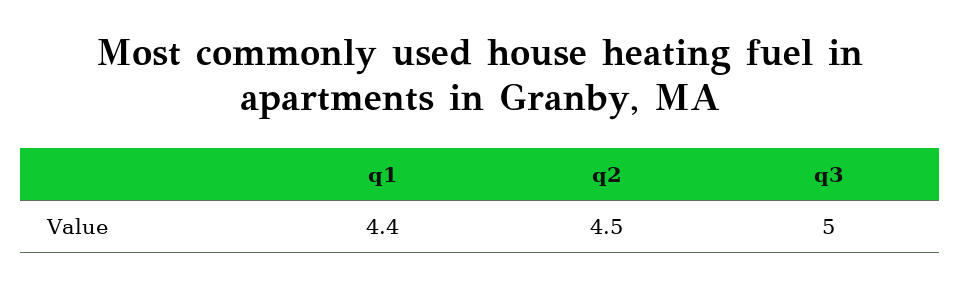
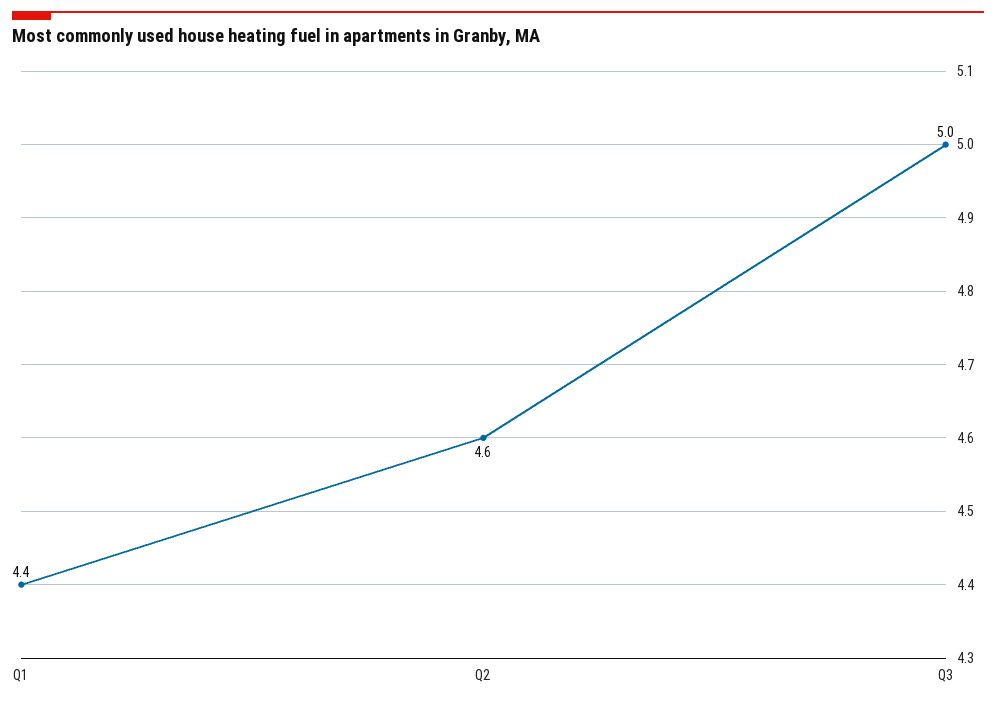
  {
    "q1": 4.4,
-   "q2": 4.5,
+   "q2": 4.6,
    "q3": 5
  }

